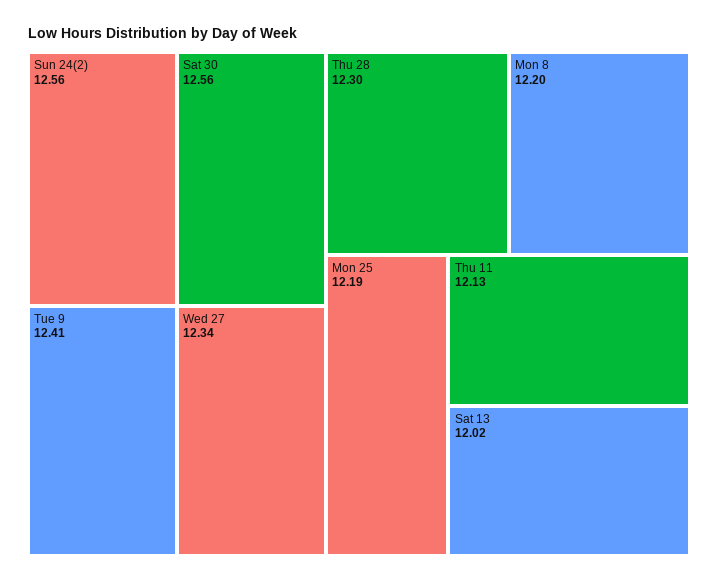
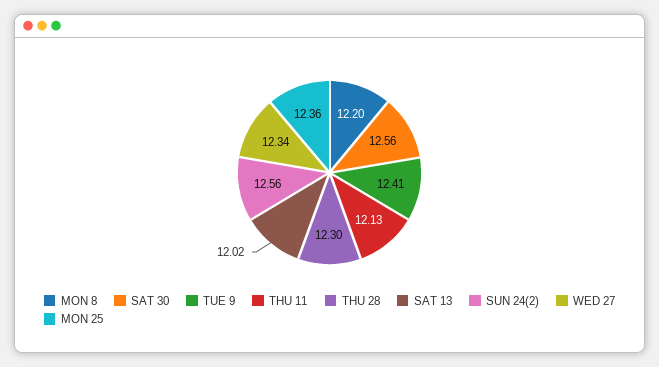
  {
    "Sun 24(2)": 12.56,
    "Sat 30": 12.56,
    "Tue 9": 12.41,
    "Wed 27": 12.34,
    "Thu 28": 12.3,
    "Mon 8": 12.2,
-   "Mon 25": 12.19,
+   "Mon 25": 12.36,
    "Thu 11": 12.13,
    "Sat 13": 12.02
  }

